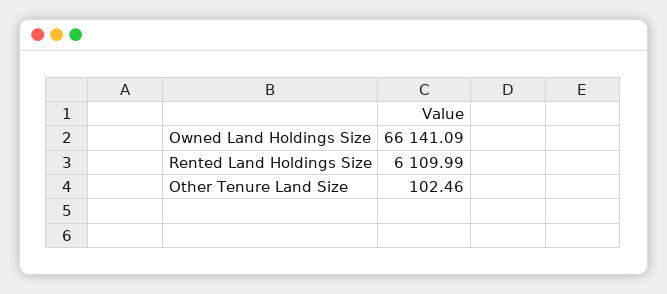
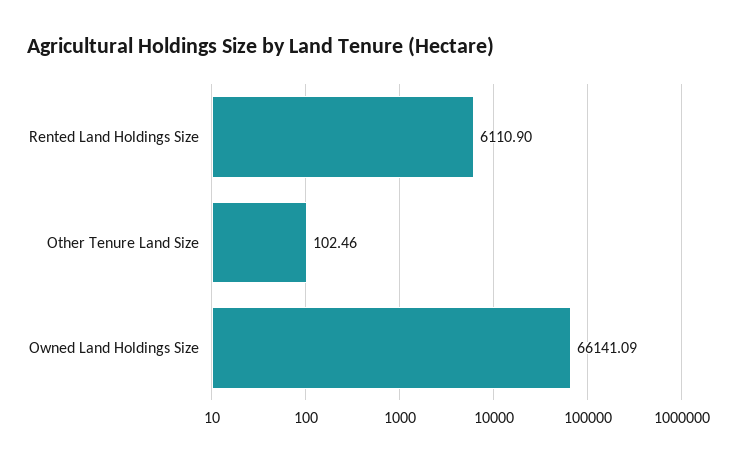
  {
    "Owned Land Holdings Size": 66141.09,
-   "Rented Land Holdings Size": 6109.99,
+   "Rented Land Holdings Size": 6110.9,
    "Other Tenure Land Size": 102.46
  }

